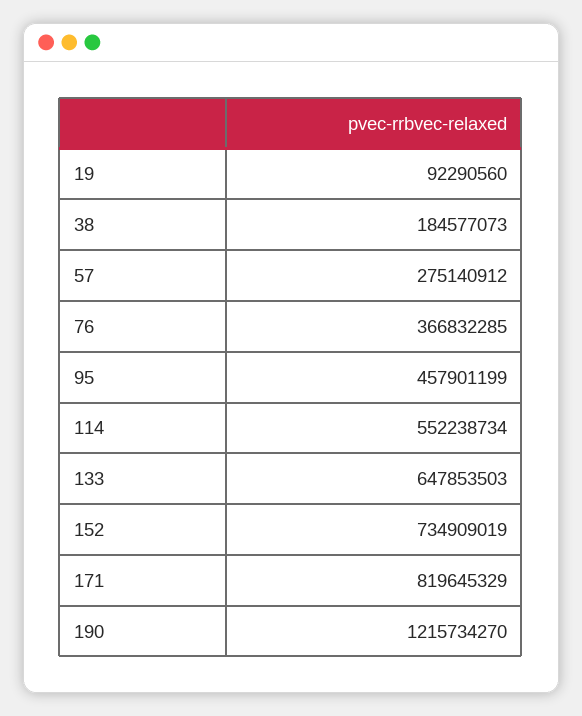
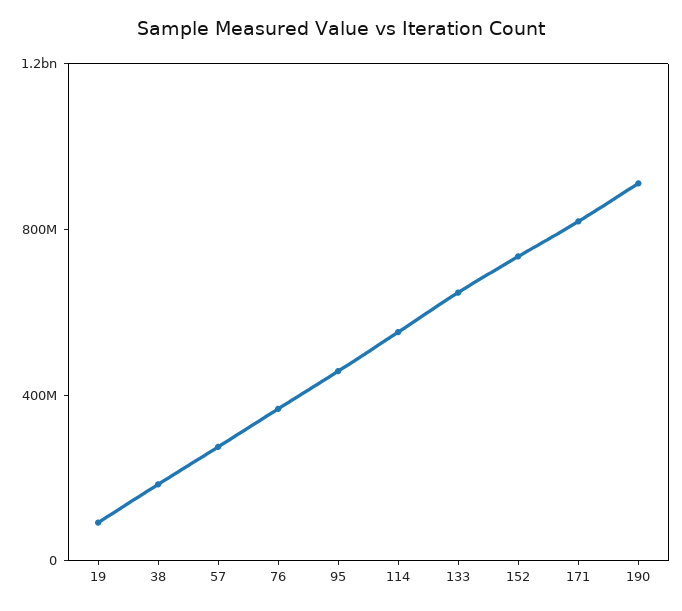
  {
    "19": 92290560,
    "38": 184577073,
    "57": 275140912,
    "76": 366832285,
    "95": 457901199,
    "114": 552238734,
    "133": 647853503,
    "152": 734909019,
    "171": 819645329,
-   "190": 1215734270
+   "190": 900000000
  }

